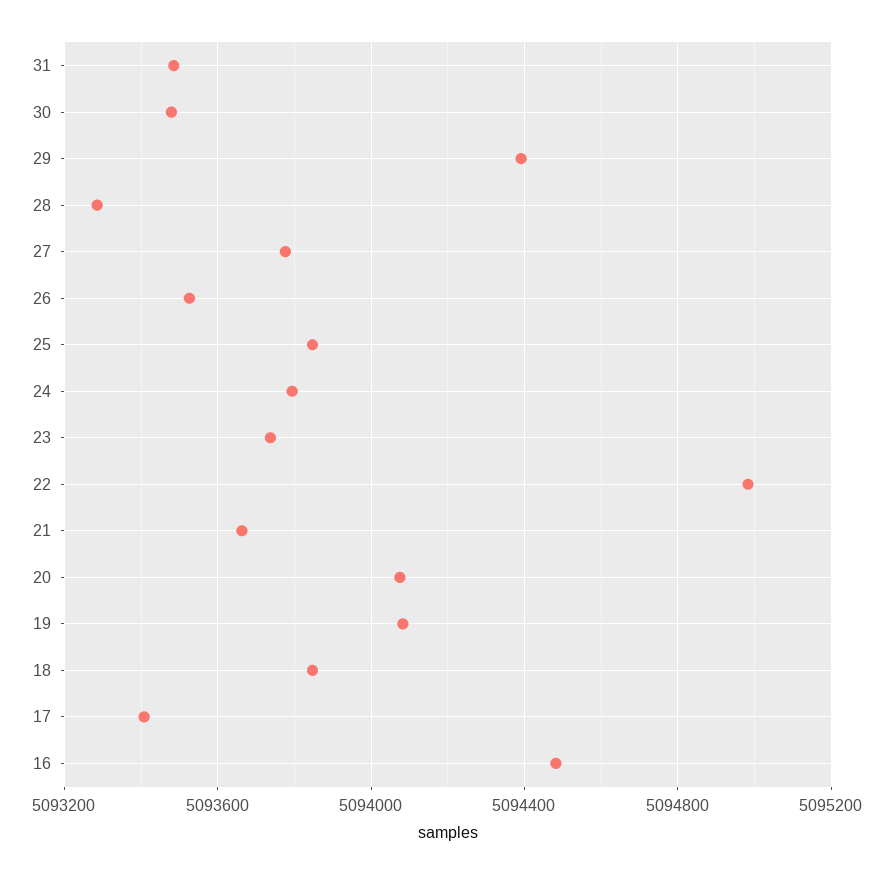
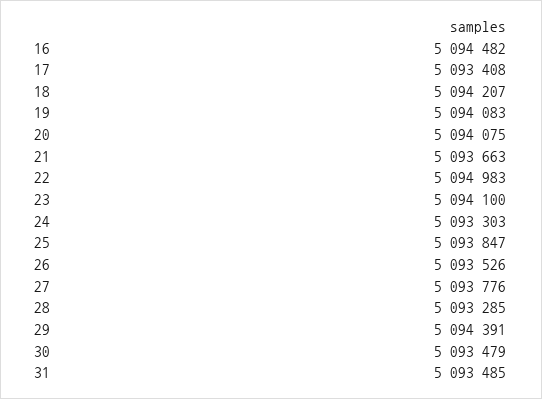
  {
    "31": 5093485,
    "30": 5093479,
    "29": 5094391,
    "28": 5093285,
    "27": 5093776,
    "26": 5093526,
    "25": 5093847,
-   "24": 5093800,
+   "24": 5093303,
-   "23": 5093750,
+   "23": 5094100,
    "22": 5094983,
    "21": 5093663,
    "20": 5094075,
    "19": 5094083,
-   "18": 5093850,
+   "18": 5094207,
    "17": 5093408,
    "16": 5094482
  }

